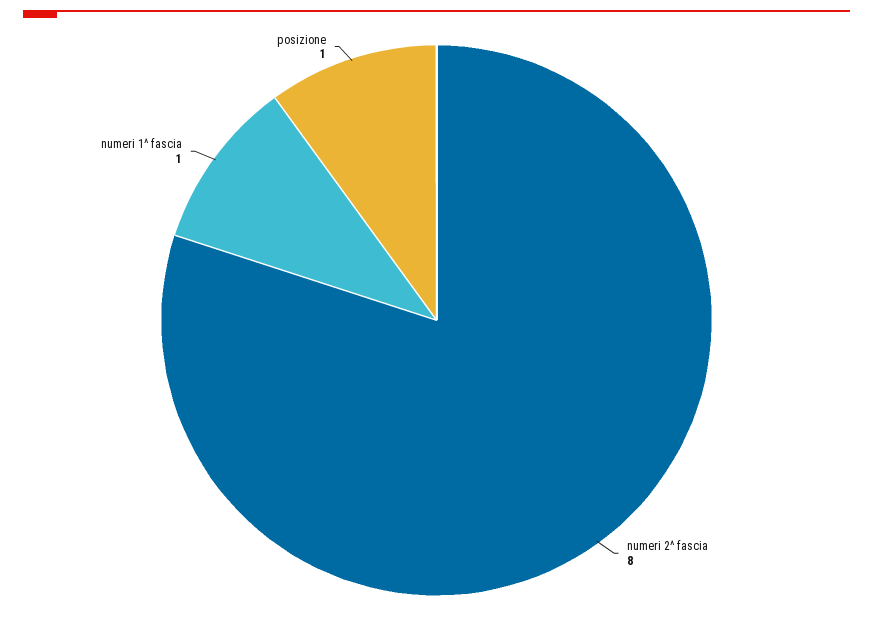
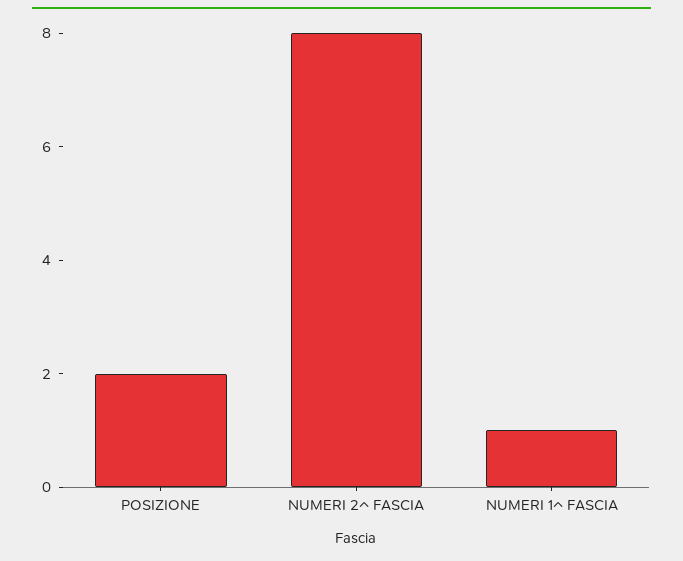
  {
    "numeri 2^ fascia": 8,
    "numeri 1^ fascia": 1,
-   "posizione": 1
+   "posizione": 2
  }

